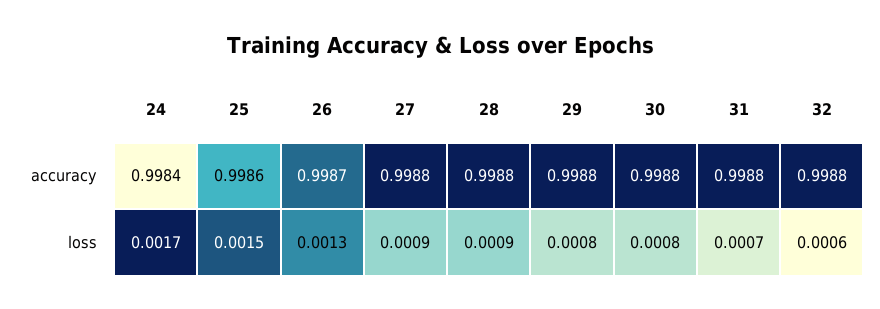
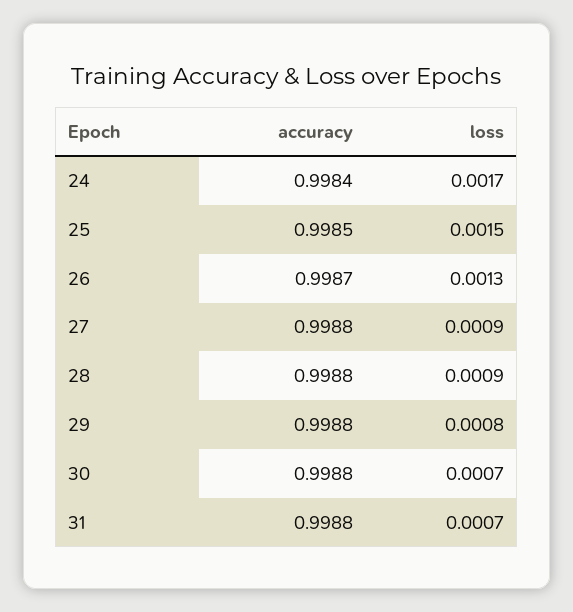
  {
    "24": {
      "accuracy": 0.9984,
      "loss": 0.0017
    },
    "25": {
-     "accuracy": 0.9986,
+     "accuracy": 0.9985,
      "loss": 0.0015
    },
    "26": {
      "accuracy": 0.9987,
      "loss": 0.0013
    },
    "27": {
      "accuracy": 0.9988,
      "loss": 0.0009
    },
    "28": {
      "accuracy": 0.9988,
      "loss": 0.0009
    },
    "29": {
      "accuracy": 0.9988,
      "loss": 0.0008
    },
    "30": {
      "accuracy": 0.9988,
-     "loss": 0.0008
+     "loss": 0.0007
    },
    "31": {
      "accuracy": 0.9988,
      "loss": 0.0007
-   },
+   }
-   "32": {
-     "accuracy": 0.9988,
-     "loss": 0.0006
-   }
  }

